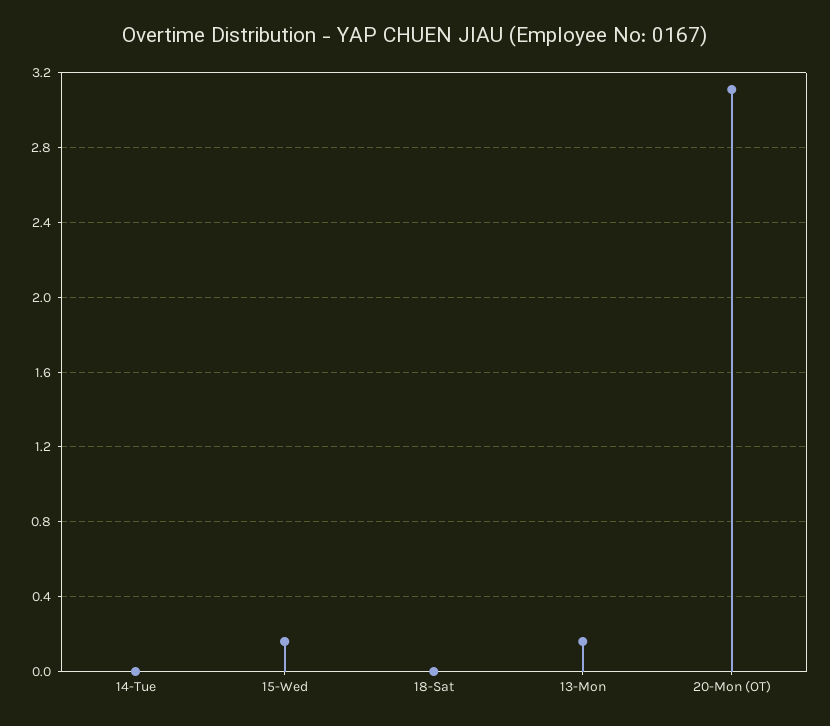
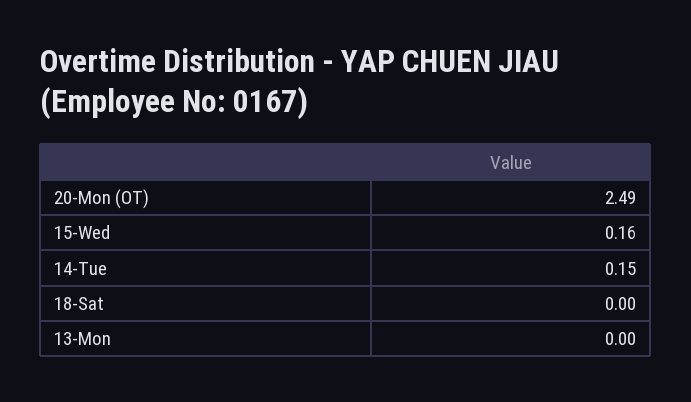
  {
-   "14-Tue": 0,
+   "14-Tue": 0.15,
    "15-Wed": 0.16,
    "18-Sat": 0,
-   "13-Mon": 0.15,
+   "13-Mon": 0,
-   "20-Mon (OT)": 3.1
+   "20-Mon (OT)": 2.49
  }

